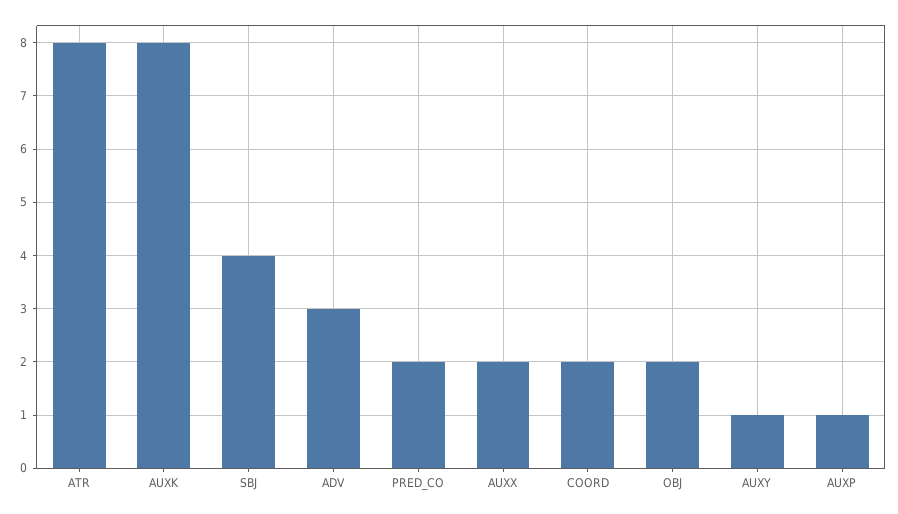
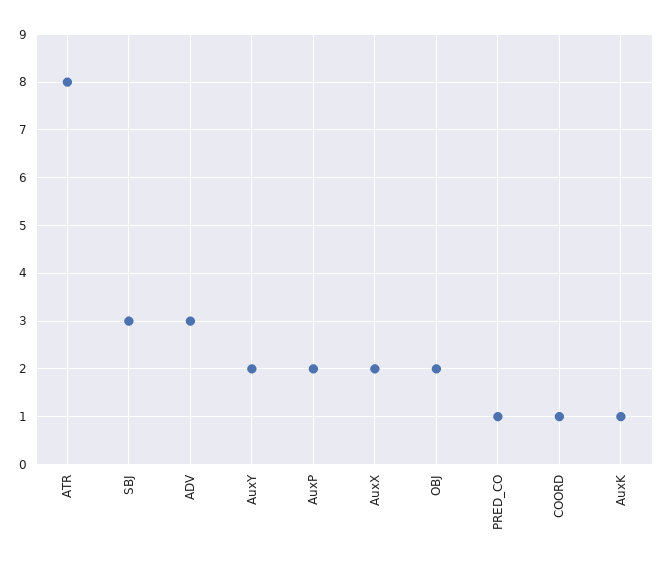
  {
    "ATR": 8,
-   "AUXK": 8,
+   "AUXK": 1,
-   "SBJ": 4,
+   "SBJ": 3,
    "ADV": 3,
-   "PRED_CO": 2,
+   "PRED_CO": 1,
    "AUXX": 2,
-   "COORD": 2,
+   "COORD": 1,
    "OBJ": 2,
-   "AUXY": 1,
+   "AUXY": 2,
-   "AUXP": 1
+   "AUXP": 2
  }

